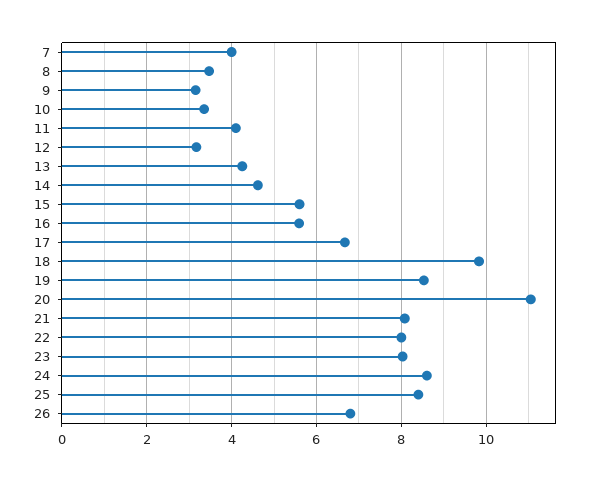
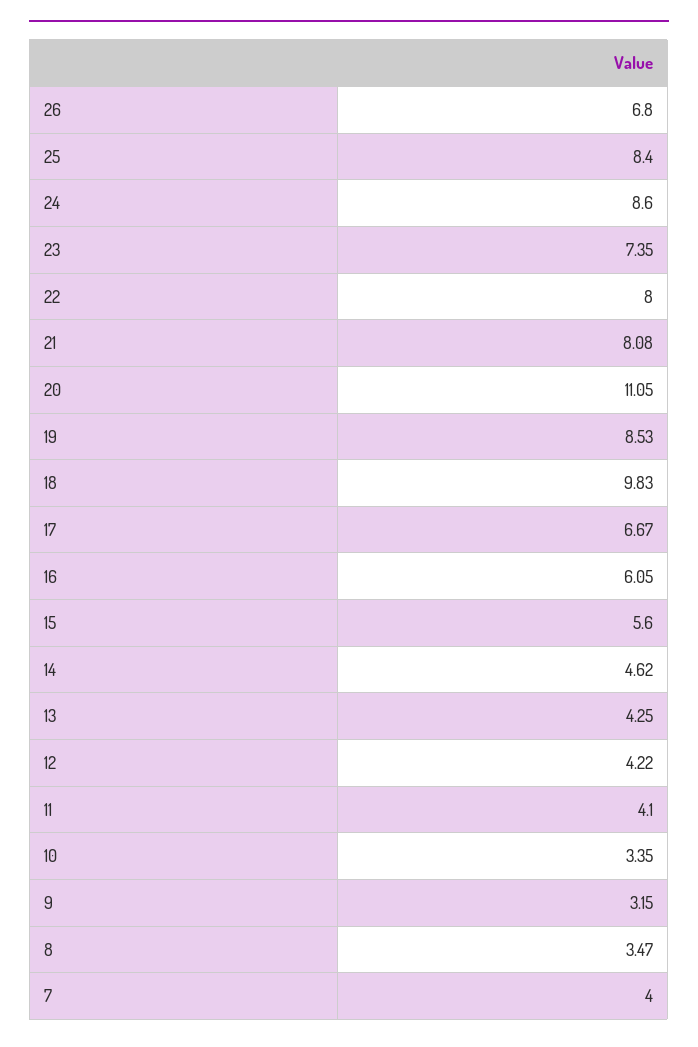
  {
    "7": 4,
    "8": 3.47,
    "9": 3.15,
    "10": 3.35,
    "11": 4.1,
-   "12": 3.2,
+   "12": 4.22,
    "13": 4.25,
    "14": 4.62,
    "15": 5.6,
-   "16": 5.6,
+   "16": 6.05,
    "17": 6.67,
    "18": 9.83,
    "19": 8.53,
    "20": 11.05,
    "21": 8.08,
    "22": 8,
-   "23": 8,
+   "23": 7.35,
    "24": 8.6,
    "25": 8.4,
    "26": 6.8
  }

